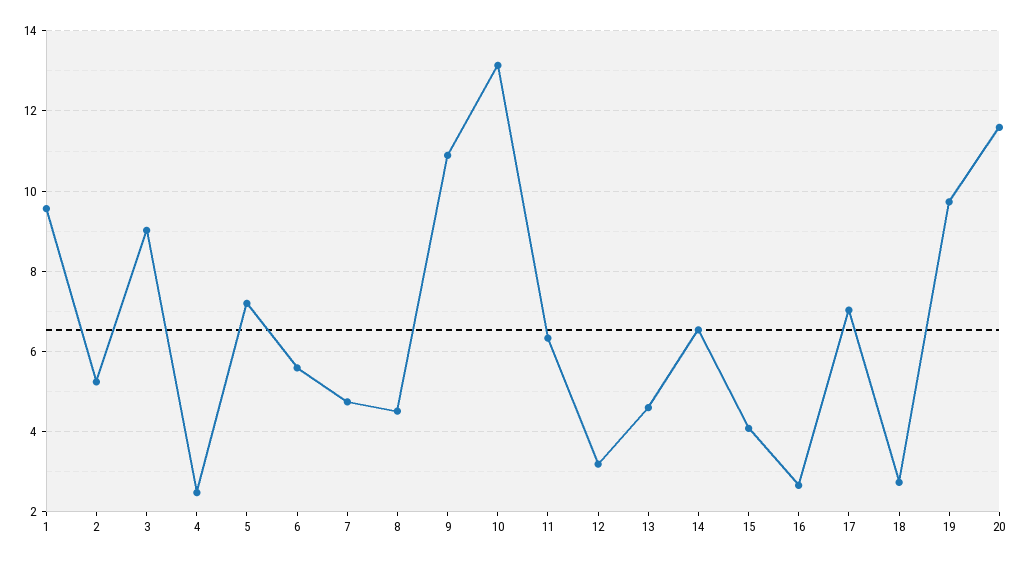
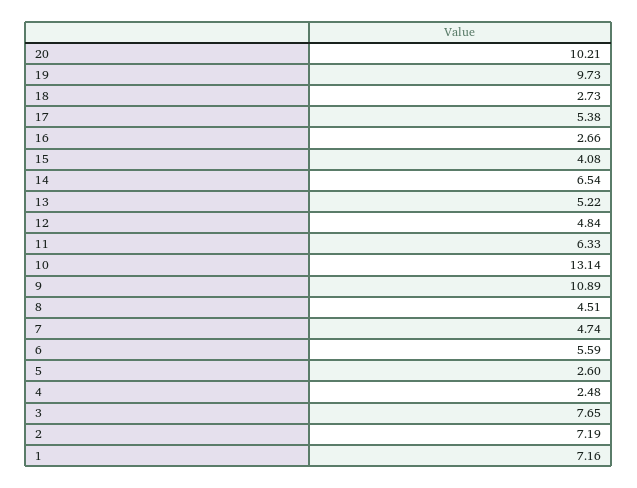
  {
-   "1": 9.6,
+   "1": 7.16,
-   "2": 5.2,
+   "2": 7.19,
-   "3": 9,
+   "3": 7.65,
    "4": 2.48,
-   "5": 7.2,
+   "5": 2.6,
    "6": 5.59,
    "7": 4.74,
    "8": 4.51,
    "9": 10.89,
    "10": 13.14,
    "11": 6.33,
-   "12": 3.2,
+   "12": 4.84,
-   "13": 4.6,
+   "13": 5.22,
    "14": 6.54,
    "15": 4.08,
    "16": 2.66,
-   "17": 7,
+   "17": 5.38,
    "18": 2.73,
    "19": 9.73,
-   "20": 11.6
+   "20": 10.21
  }

